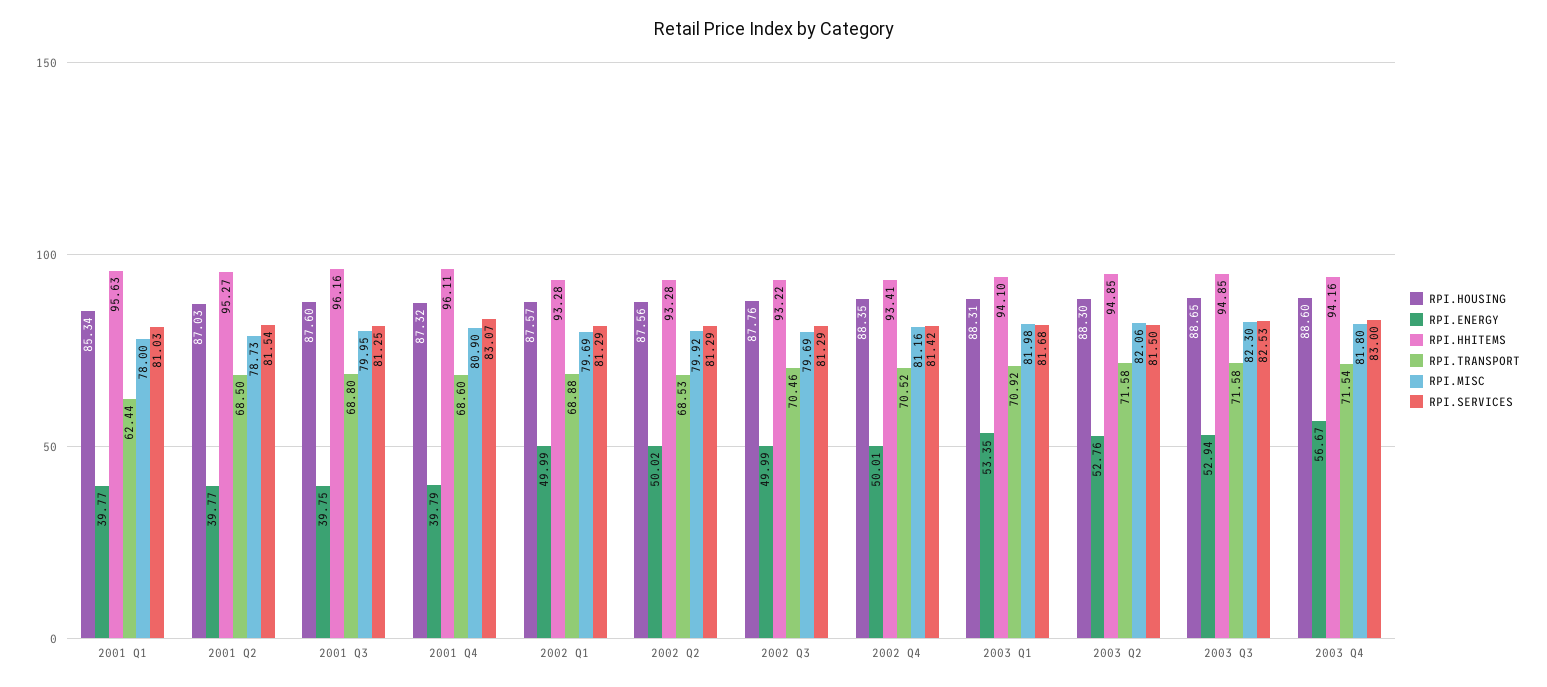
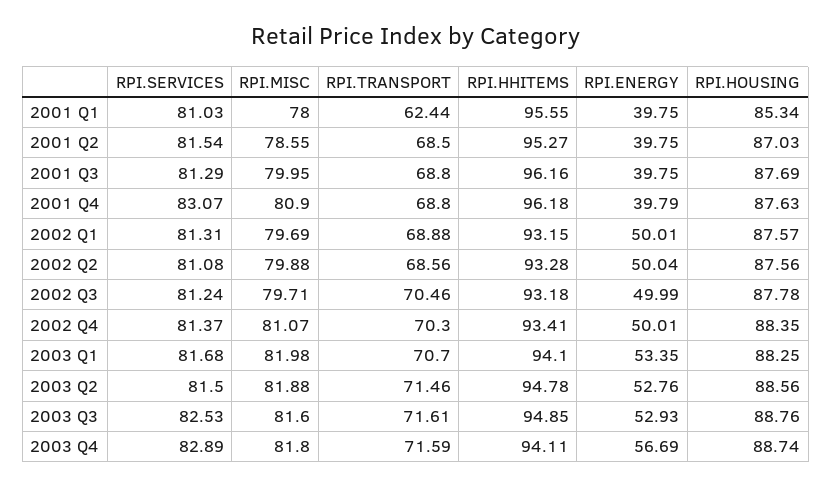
  {
    "RPI.HOUSING": {
      "2001 Q1": 85.34,
      "2001 Q2": 87.03,
-     "2001 Q3": 87.6,
+     "2001 Q3": 87.69,
-     "2001 Q4": 87.32,
+     "2001 Q4": 87.63,
      "2002 Q1": 87.57,
      "2002 Q2": 87.56,
-     "2002 Q3": 87.76,
+     "2002 Q3": 87.78,
      "2002 Q4": 88.35,
-     "2003 Q1": 88.31,
+     "2003 Q1": 88.25,
-     "2003 Q2": 88.3,
+     "2003 Q2": 88.56,
-     "2003 Q3": 88.65,
+     "2003 Q3": 88.76,
-     "2003 Q4": 88.6
+     "2003 Q4": 88.74
    },
    "RPI.ENERGY": {
-     "2001 Q1": 39.77,
+     "2001 Q1": 39.75,
-     "2001 Q2": 39.77,
+     "2001 Q2": 39.75,
      "2001 Q3": 39.75,
      "2001 Q4": 39.79,
-     "2002 Q1": 49.99,
+     "2002 Q1": 50.01,
-     "2002 Q2": 50.02,
+     "2002 Q2": 50.04,
      "2002 Q3": 49.99,
      "2002 Q4": 50.01,
      "2003 Q1": 53.35,
      "2003 Q2": 52.76,
-     "2003 Q3": 52.94,
+     "2003 Q3": 52.93,
-     "2003 Q4": 56.67
+     "2003 Q4": 56.69
    },
    "RPI.HHITEMS": {
-     "2001 Q1": 95.63,
+     "2001 Q1": 95.55,
      "2001 Q2": 95.27,
      "2001 Q3": 96.16,
-     "2001 Q4": 96.11,
+     "2001 Q4": 96.18,
-     "2002 Q1": 93.28,
+     "2002 Q1": 93.15,
      "2002 Q2": 93.28,
-     "2002 Q3": 93.22,
+     "2002 Q3": 93.18,
      "2002 Q4": 93.41,
      "2003 Q1": 94.1,
-     "2003 Q2": 94.85,
+     "2003 Q2": 94.78,
      "2003 Q3": 94.85,
-     "2003 Q4": 94.16
+     "2003 Q4": 94.11
    },
    "RPI.TRANSPORT": {
      "2001 Q1": 62.44,
      "2001 Q2": 68.5,
      "2001 Q3": 68.8,
-     "2001 Q4": 68.6,
+     "2001 Q4": 68.8,
      "2002 Q1": 68.88,
-     "2002 Q2": 68.53,
+     "2002 Q2": 68.56,
      "2002 Q3": 70.46,
-     "2002 Q4": 70.52,
+     "2002 Q4": 70.3,
-     "2003 Q1": 70.92,
+     "2003 Q1": 70.7,
-     "2003 Q2": 71.58,
+     "2003 Q2": 71.46,
-     "2003 Q3": 71.58,
+     "2003 Q3": 71.61,
-     "2003 Q4": 71.54
+     "2003 Q4": 71.59
    },
    "RPI.MISC": {
      "2001 Q1": 78,
-     "2001 Q2": 78.73,
+     "2001 Q2": 78.55,
      "2001 Q3": 79.95,
      "2001 Q4": 80.9,
      "2002 Q1": 79.69,
-     "2002 Q2": 79.92,
+     "2002 Q2": 79.88,
-     "2002 Q3": 79.69,
+     "2002 Q3": 79.71,
-     "2002 Q4": 81.16,
+     "2002 Q4": 81.07,
      "2003 Q1": 81.98,
-     "2003 Q2": 82.06,
+     "2003 Q2": 81.88,
-     "2003 Q3": 82.3,
+     "2003 Q3": 81.6,
      "2003 Q4": 81.8
    },
    "RPI.SERVICES": {
      "2001 Q1": 81.03,
      "2001 Q2": 81.54,
-     "2001 Q3": 81.25,
+     "2001 Q3": 81.29,
      "2001 Q4": 83.07,
-     "2002 Q1": 81.29,
+     "2002 Q1": 81.31,
-     "2002 Q2": 81.29,
+     "2002 Q2": 81.08,
-     "2002 Q3": 81.29,
+     "2002 Q3": 81.24,
-     "2002 Q4": 81.42,
+     "2002 Q4": 81.37,
      "2003 Q1": 81.68,
      "2003 Q2": 81.5,
      "2003 Q3": 82.53,
-     "2003 Q4": 83
+     "2003 Q4": 82.89
    }
  }

